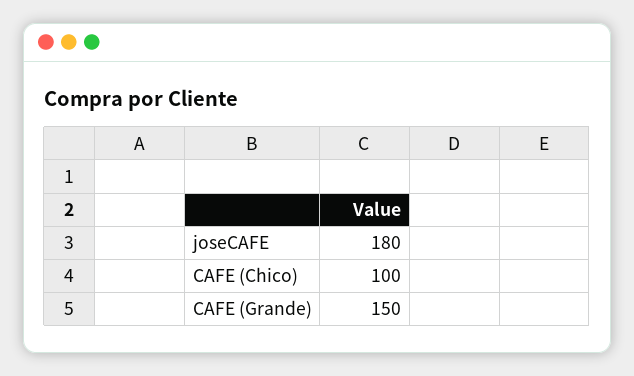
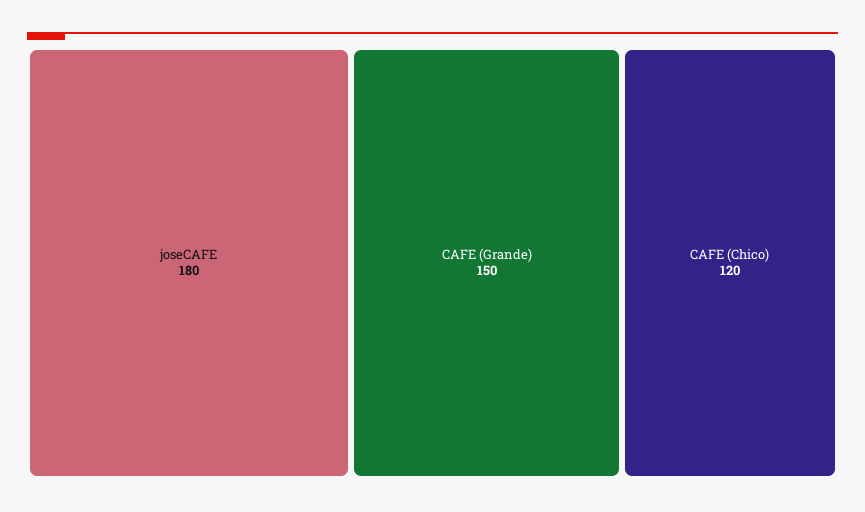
  {
    "joseCAFE": 180,
-   "CAFE (Chico)": 100,
+   "CAFE (Chico)": 120,
    "CAFE (Grande)": 150
  }

